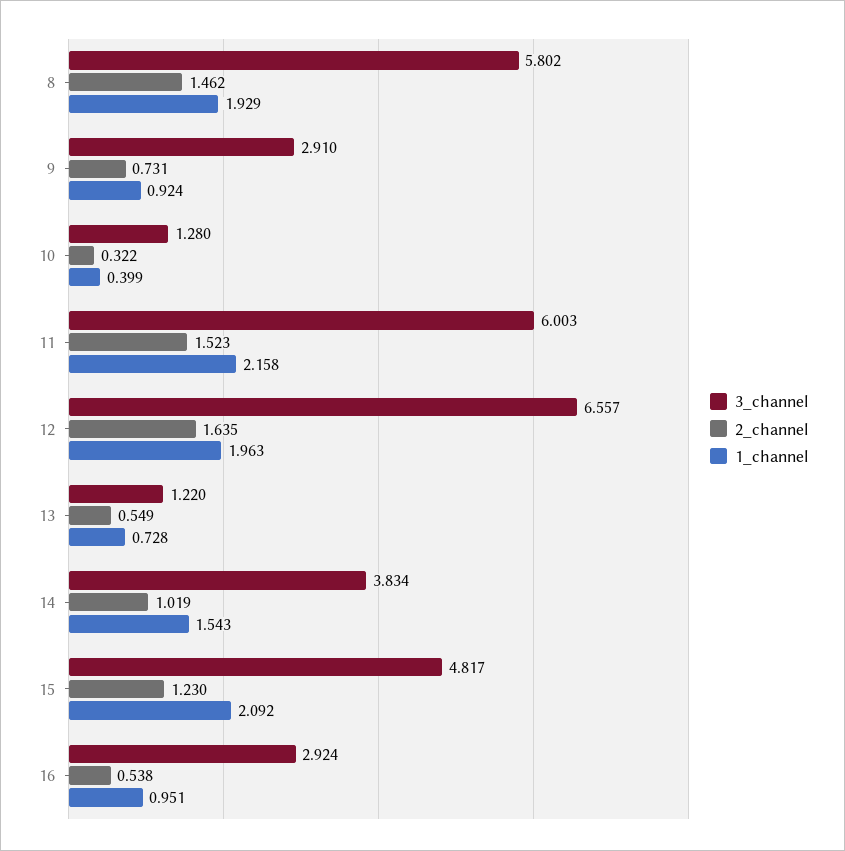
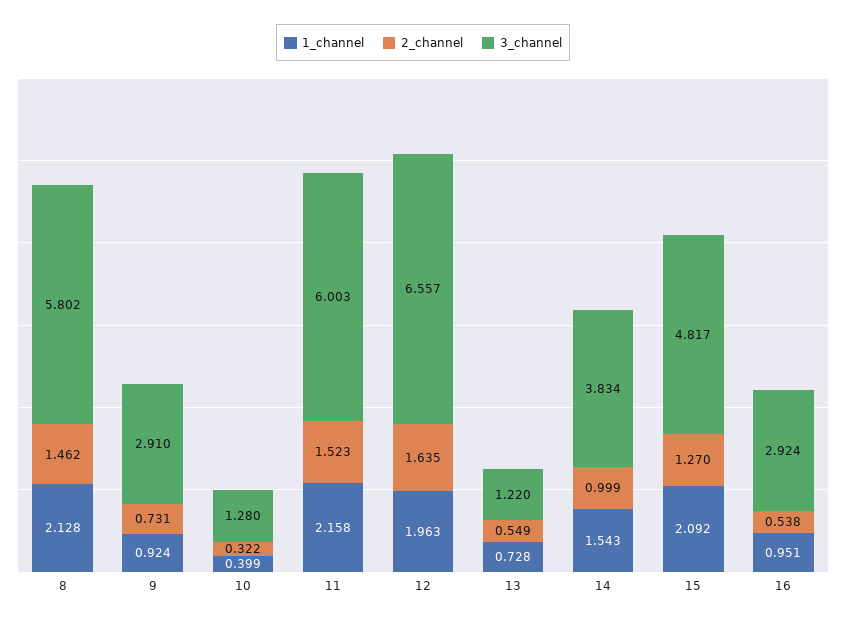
  {
    "3_channel": {
      "8": 5.802,
      "9": 2.91,
      "10": 1.28,
      "11": 6.003,
      "12": 6.557,
      "13": 1.22,
      "14": 3.834,
      "15": 4.817,
      "16": 2.924
    },
    "2_channel": {
      "8": 1.462,
      "9": 0.731,
      "10": 0.322,
      "11": 1.523,
      "12": 1.635,
      "13": 0.549,
-     "14": 1.019,
+     "14": 0.999,
-     "15": 1.23,
+     "15": 1.27,
      "16": 0.538
    },
    "1_channel": {
-     "8": 1.929,
+     "8": 2.128,
      "9": 0.924,
      "10": 0.399,
      "11": 2.158,
      "12": 1.963,
      "13": 0.728,
      "14": 1.543,
      "15": 2.092,
      "16": 0.951
    }
  }

